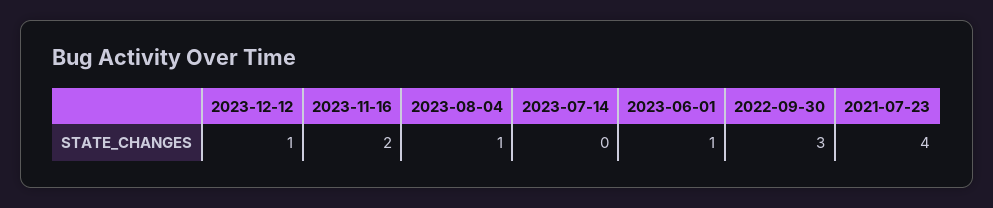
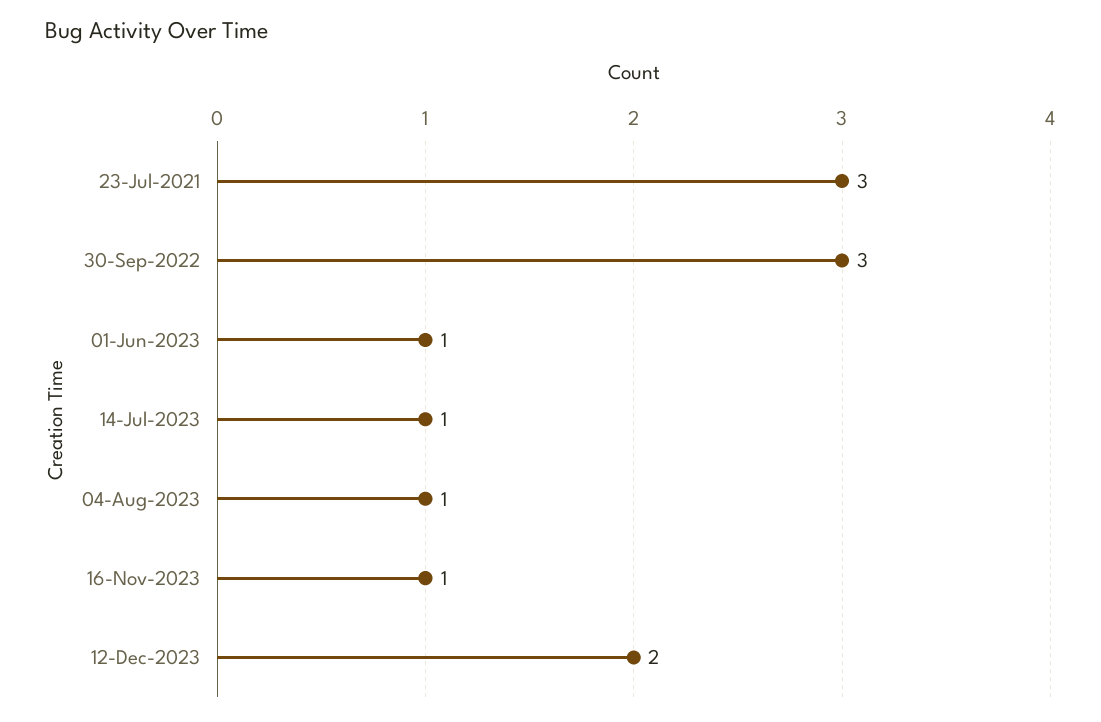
  {
-   "2023-12-12": 1,
+   "2023-12-12": 2,
-   "2023-11-16": 2,
+   "2023-11-16": 1,
    "2023-08-04": 1,
-   "2023-07-14": 0,
+   "2023-07-14": 1,
    "2023-06-01": 1,
    "2022-09-30": 3,
-   "2021-07-23": 4
+   "2021-07-23": 3
  }

